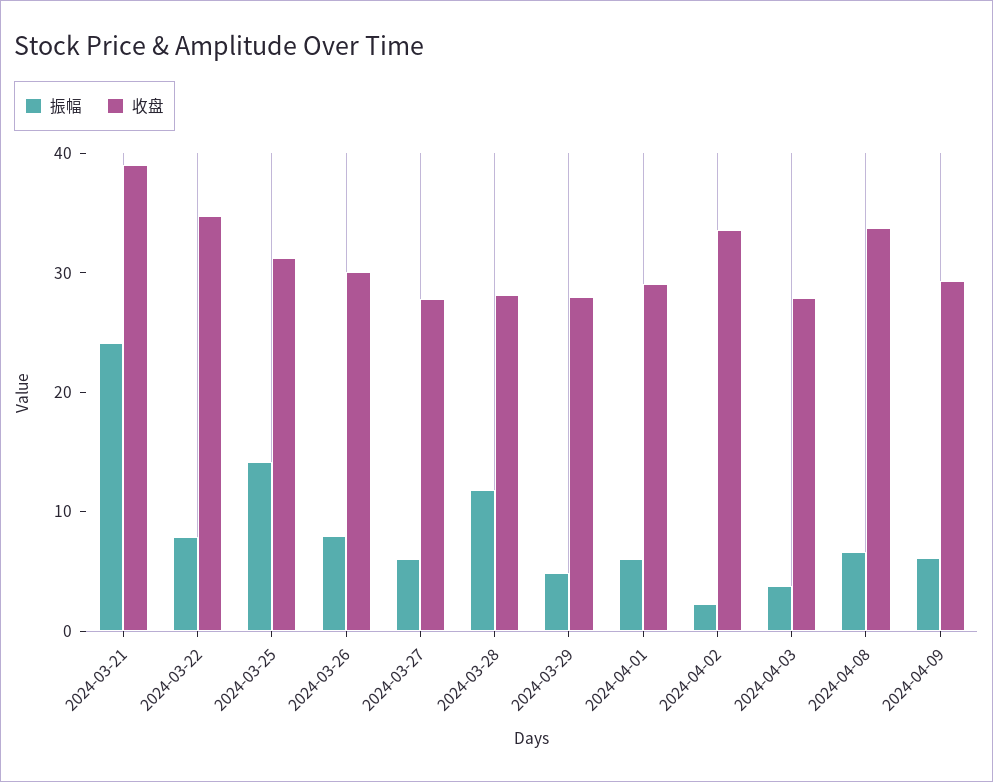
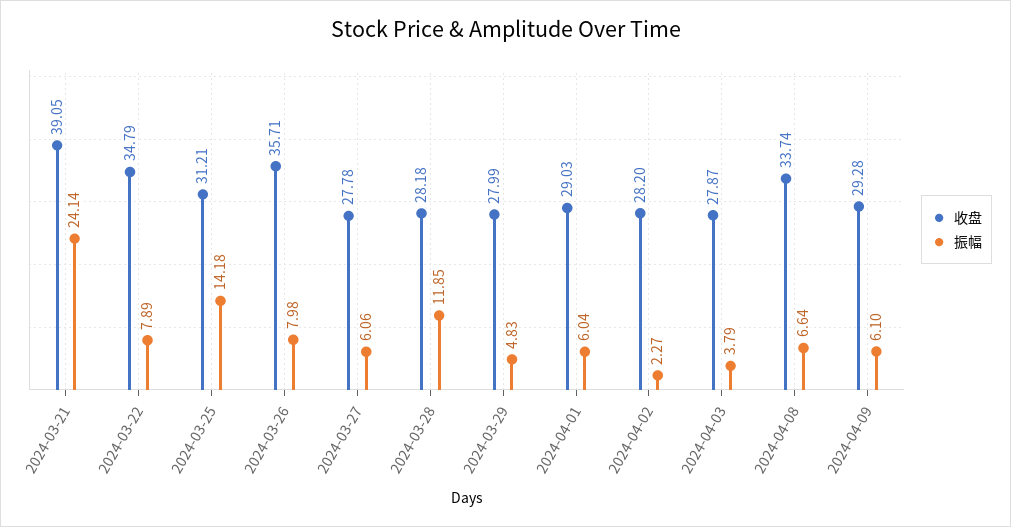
  {
    "振幅": {
      "2024-03-21": 24.14,
      "2024-03-22": 7.89,
      "2024-03-25": 14.18,
      "2024-03-26": 7.98,
      "2024-03-27": 6.06,
      "2024-03-28": 11.85,
      "2024-03-29": 4.83,
      "2024-04-01": 6.04,
      "2024-04-02": 2.27,
      "2024-04-03": 3.79,
      "2024-04-08": 6.64,
      "2024-04-09": 6.1
    },
    "收盘": {
      "2024-03-21": 39.05,
      "2024-03-22": 34.79,
      "2024-03-25": 31.21,
-     "2024-03-26": 30,
+     "2024-03-26": 35.71,
      "2024-03-27": 27.78,
      "2024-03-28": 28.18,
      "2024-03-29": 27.99,
      "2024-04-01": 29.03,
-     "2024-04-02": 34,
+     "2024-04-02": 28.2,
      "2024-04-03": 27.87,
      "2024-04-08": 33.74,
      "2024-04-09": 29.28
    }
  }

